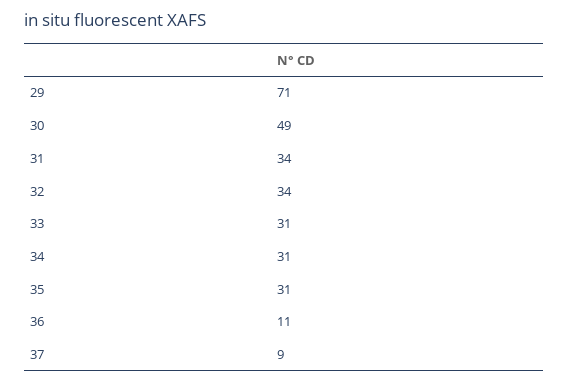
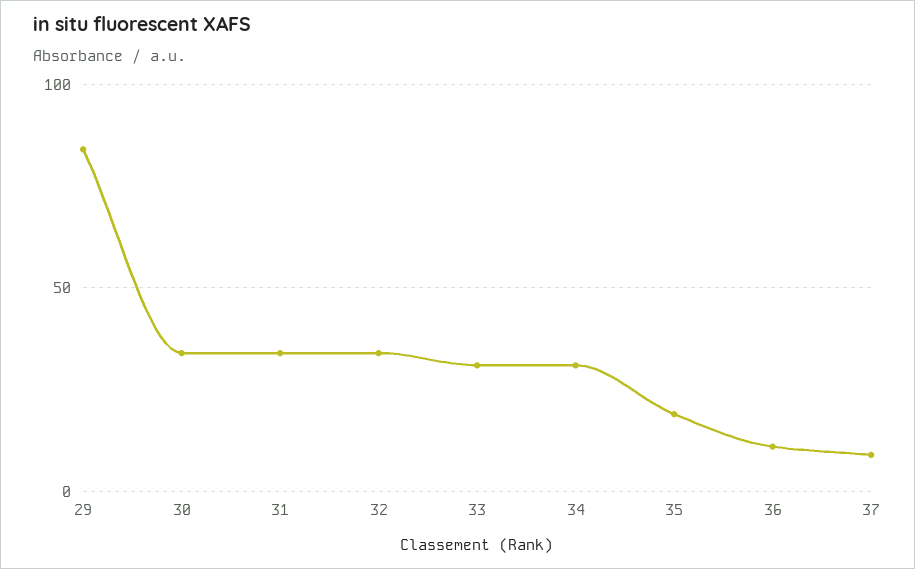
  {
-   "29": 71,
+   "29": 85,
-   "30": 49,
+   "30": 35,
    "31": 34,
    "32": 34,
    "33": 31,
    "34": 31,
-   "35": 31,
+   "35": 20,
    "36": 11,
    "37": 9
  }

